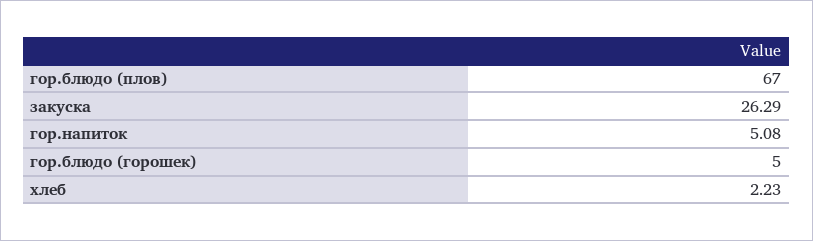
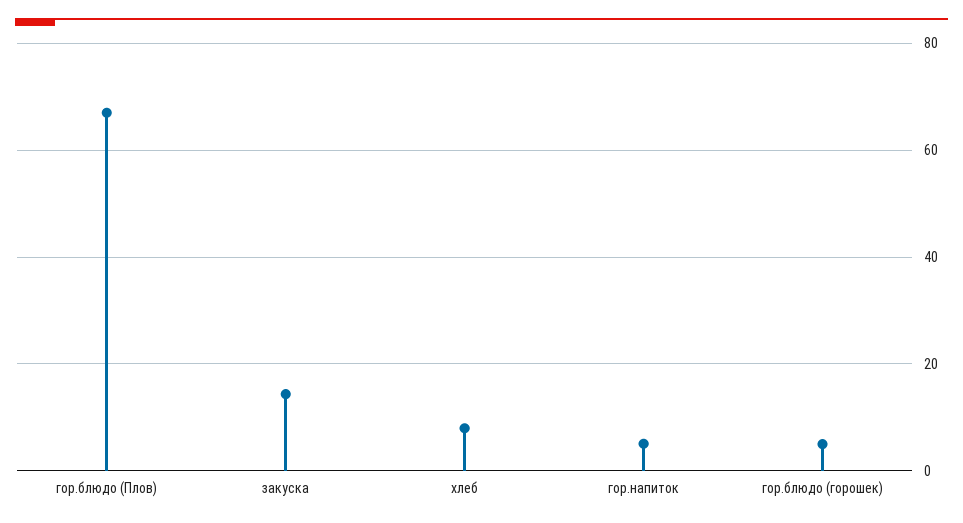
  {
    "гор.блюдо (плов)": 67,
-   "закуска": 26.29,
+   "закуска": 14,
    "гор.напиток": 5.08,
    "гор.блюдо (горошек)": 5,
-   "хлеб": 2.23
+   "хлеб": 8
  }

